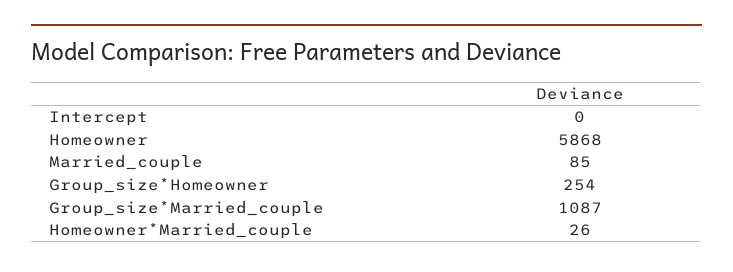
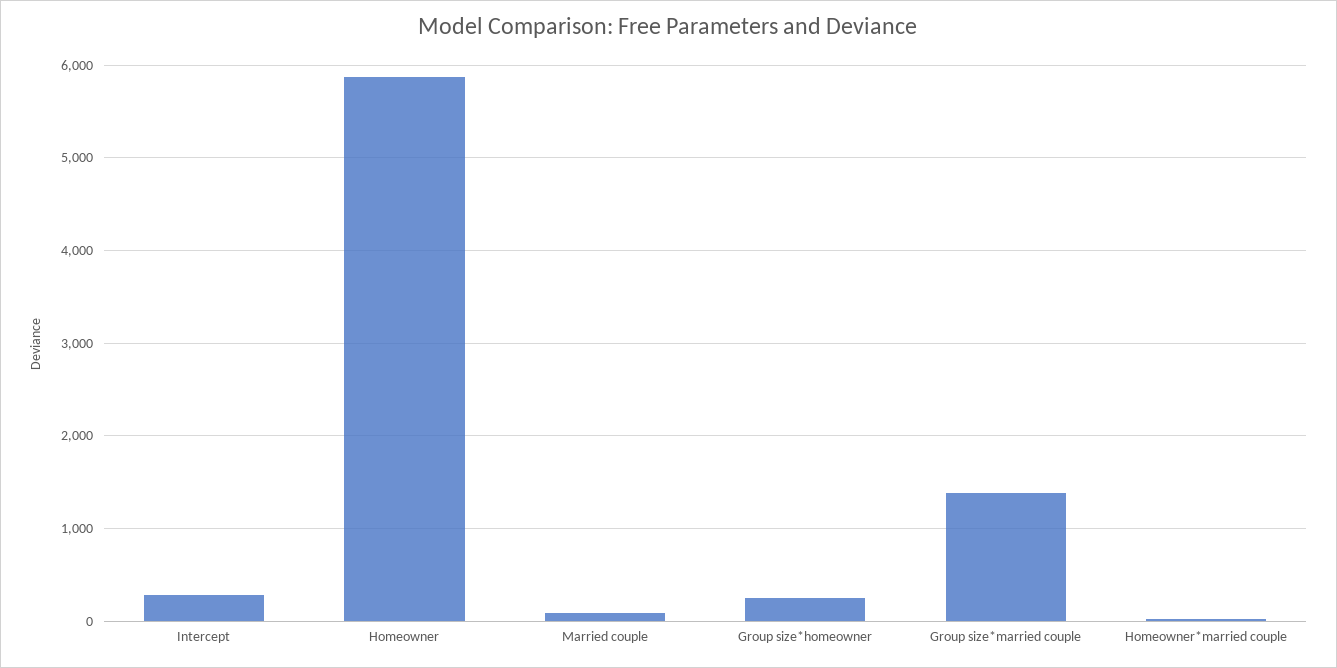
  {
-   "Intercept": 0,
+   "Intercept": 300,
    "Homeowner": 5868,
    "Married_couple": 85,
    "Group_size*Homeowner": 254,
-   "Group_size*Married_couple": 1087,
+   "Group_size*Married_couple": 1400,
    "Homeowner*Married_couple": 26
  }

